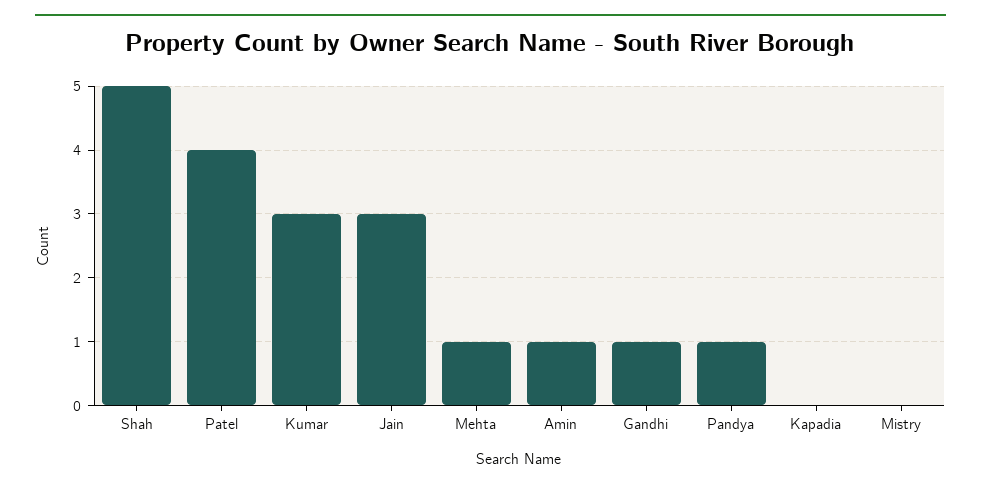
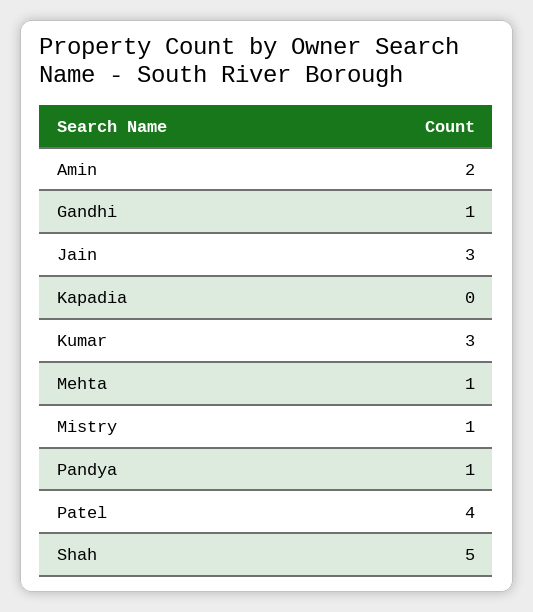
  {
    "Shah": 5,
    "Patel": 4,
    "Kumar": 3,
    "Jain": 3,
    "Mehta": 1,
-   "Amin": 1,
+   "Amin": 2,
    "Gandhi": 1,
    "Pandya": 1,
    "Kapadia": 0,
-   "Mistry": 0
+   "Mistry": 1
  }

